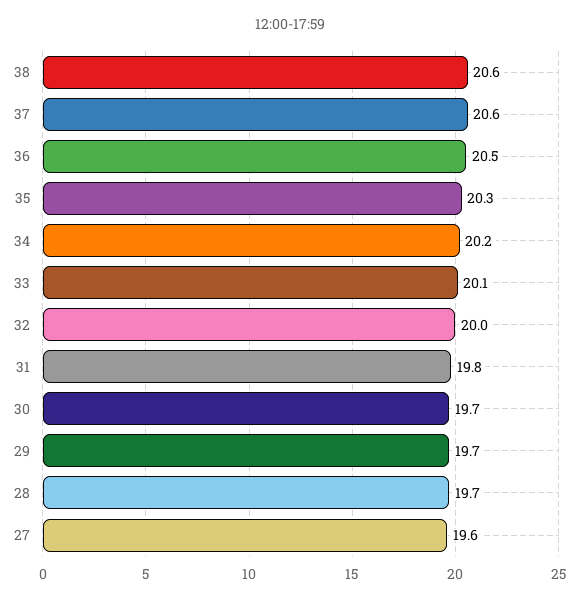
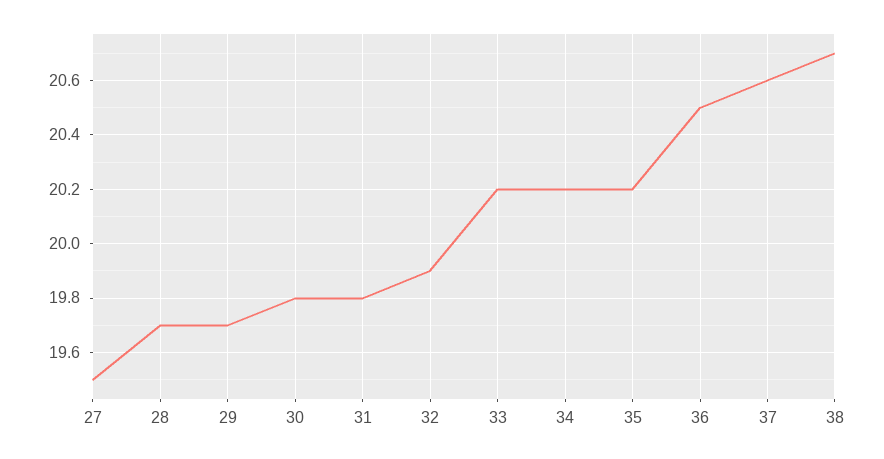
  {
-   "38": 20.6,
+   "38": 20.7,
    "37": 20.6,
    "36": 20.5,
-   "35": 20.3,
+   "35": 20.2,
    "34": 20.2,
-   "33": 20.1,
+   "33": 20.2,
-   "32": 20,
+   "32": 19.9,
    "31": 19.8,
-   "30": 19.7,
+   "30": 19.8,
    "29": 19.7,
    "28": 19.7,
-   "27": 19.6
+   "27": 19.5
  }

